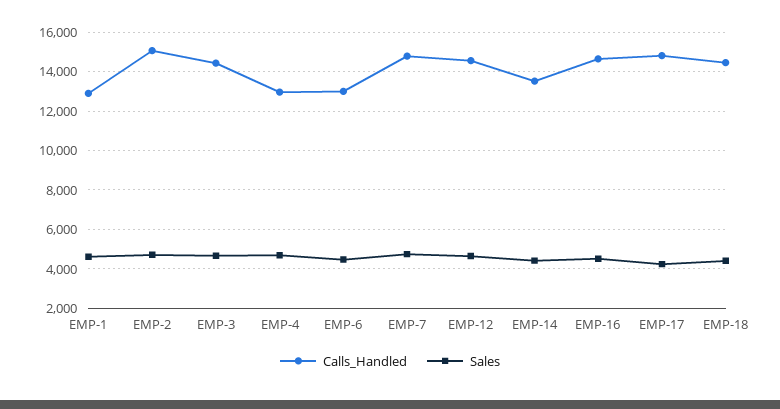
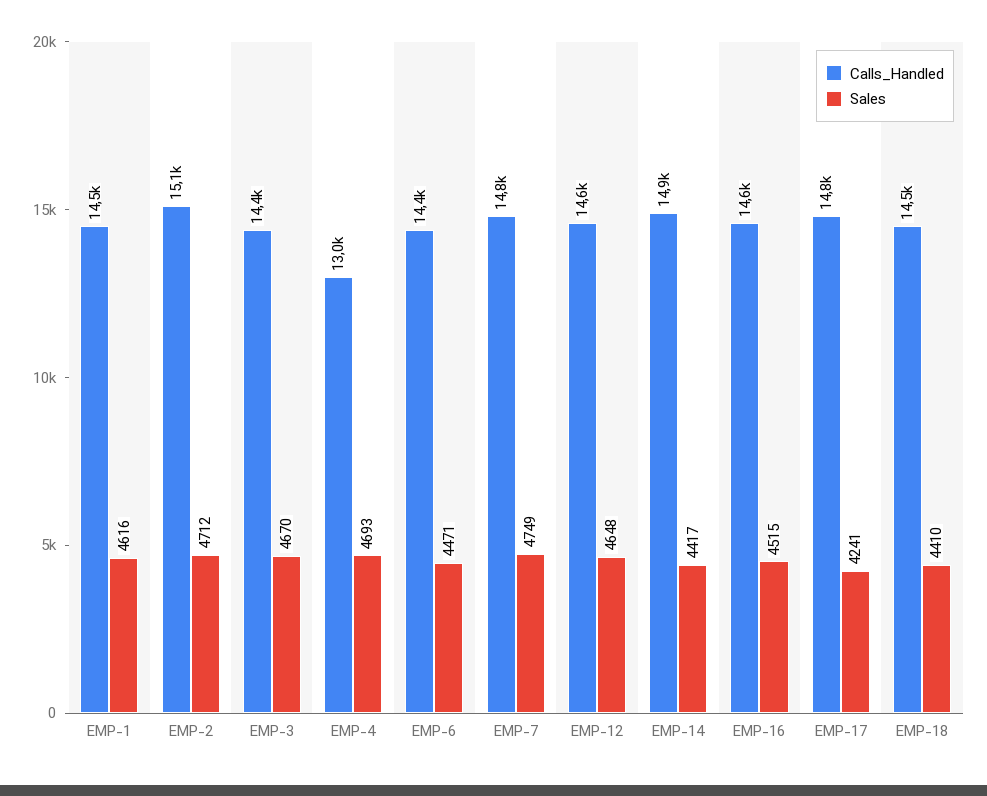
  {
    "Calls_Handled": {
-     "EMP-1": 13000,
+     "EMP-1": 14500,
      "EMP-2": 15100,
      "EMP-3": 14400,
      "EMP-4": 13000,
-     "EMP-6": 13000,
+     "EMP-6": 14400,
      "EMP-7": 14800,
      "EMP-12": 14600,
-     "EMP-14": 13500,
+     "EMP-14": 14900,
      "EMP-16": 14600,
      "EMP-17": 14800,
      "EMP-18": 14500
    },
    "Sales": {
      "EMP-1": 4616,
      "EMP-2": 4712,
      "EMP-3": 4670,
      "EMP-4": 4693,
      "EMP-6": 4471,
      "EMP-7": 4749,
      "EMP-12": 4648,
      "EMP-14": 4417,
      "EMP-16": 4515,
      "EMP-17": 4241,
      "EMP-18": 4410
    }
  }

